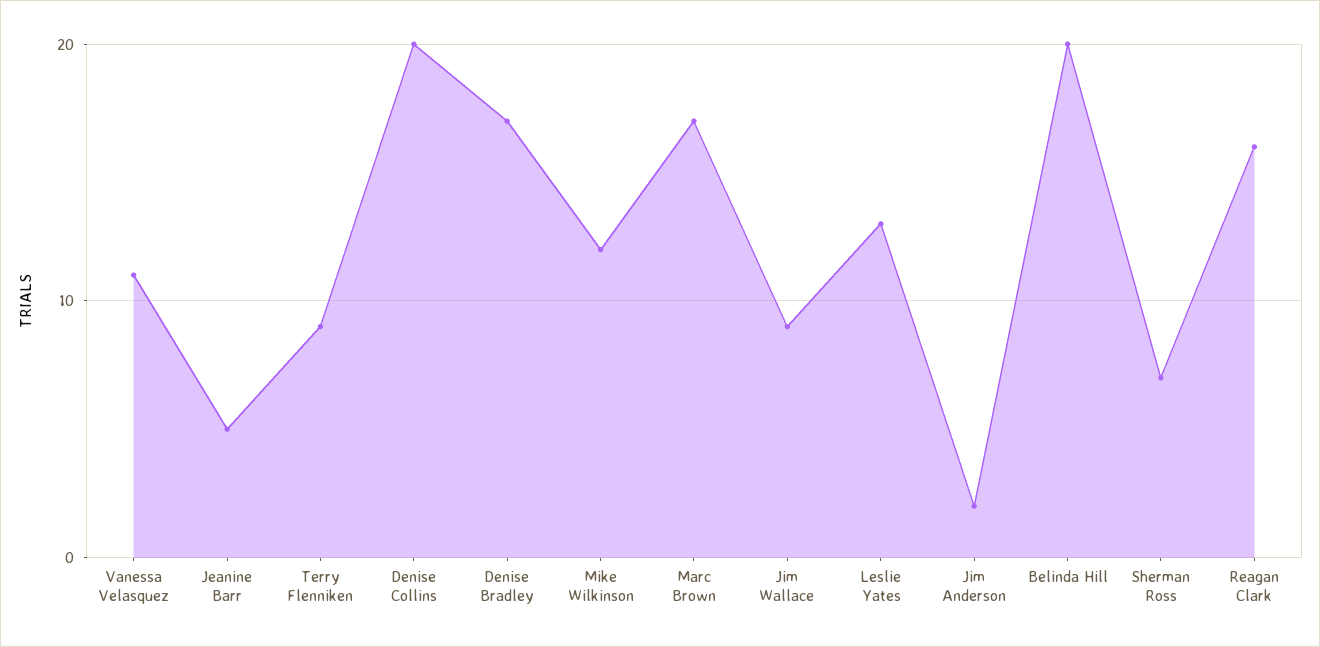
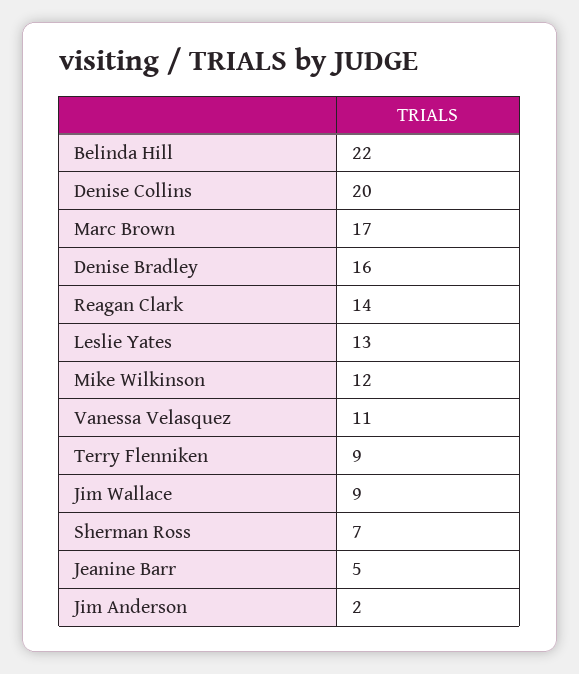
  {
    "Vanessa Velasquez": 11,
    "Jeanine Barr": 5,
    "Terry Flenniken": 9,
    "Denise Collins": 20,
-   "Denise Bradley": 17,
+   "Denise Bradley": 16,
    "Mike Wilkinson": 12,
    "Marc Brown": 17,
    "Jim Wallace": 9,
    "Leslie Yates": 13,
    "Jim Anderson": 2,
-   "Belinda Hill": 20,
+   "Belinda Hill": 22,
    "Sherman Ross": 7,
-   "Reagan Clark": 16
+   "Reagan Clark": 14
  }

